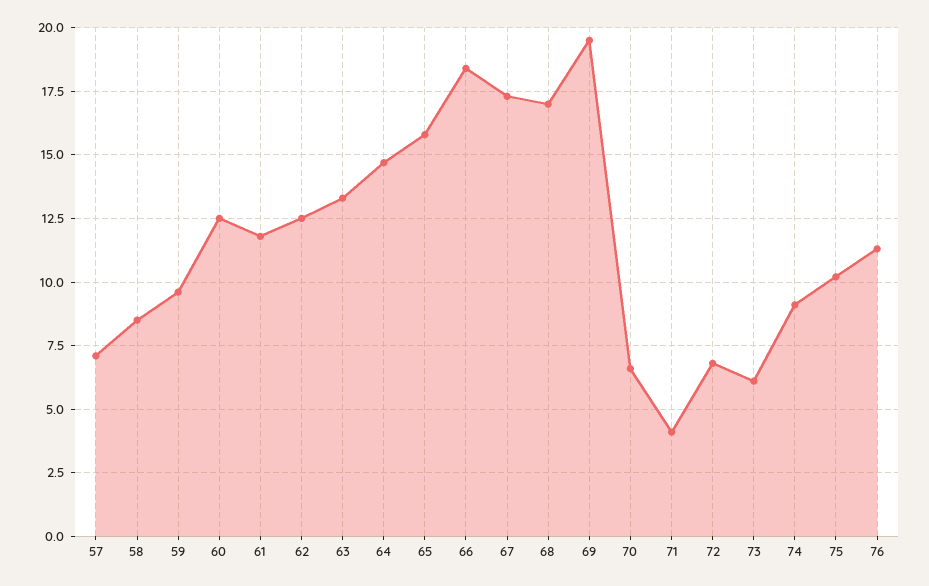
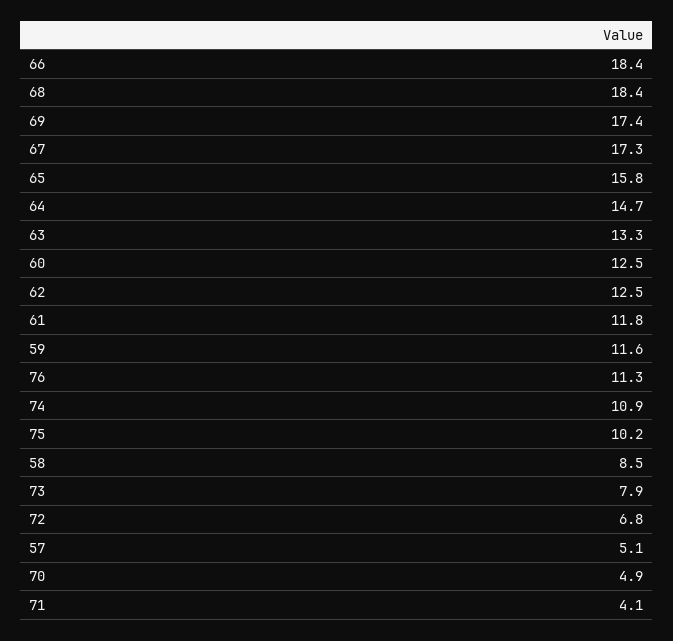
  {
-   "57": 7,
+   "57": 5.1,
    "58": 8.5,
-   "59": 9.5,
+   "59": 11.6,
    "60": 12.5,
    "61": 11.8,
    "62": 12.5,
    "63": 13.3,
    "64": 14.7,
    "65": 15.8,
    "66": 18.4,
    "67": 17.3,
-   "68": 17,
+   "68": 18.4,
-   "69": 19.5,
+   "69": 17.4,
-   "70": 6.5,
+   "70": 4.9,
    "71": 4.1,
    "72": 6.8,
-   "73": 6,
+   "73": 7.9,
-   "74": 9,
+   "74": 10.9,
    "75": 10.2,
    "76": 11.3
  }

